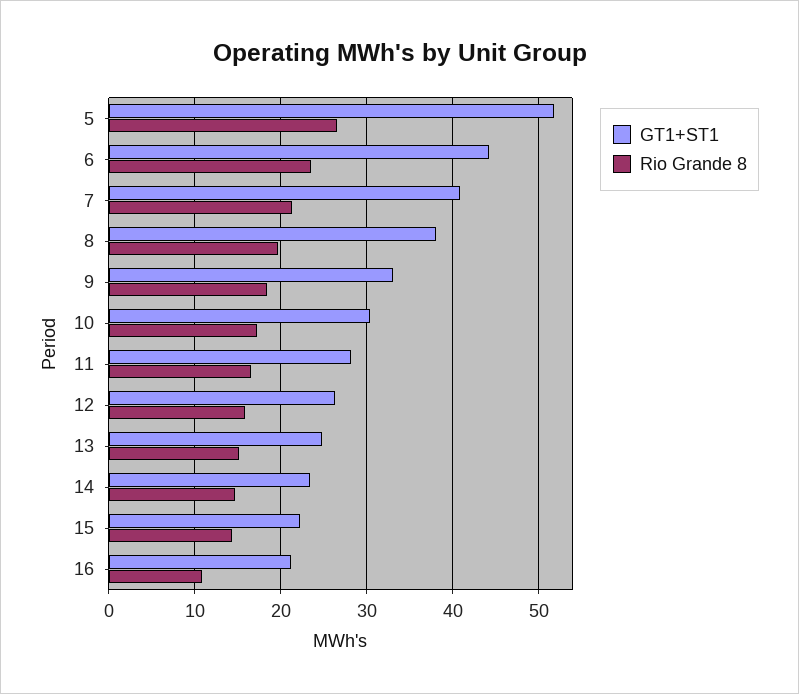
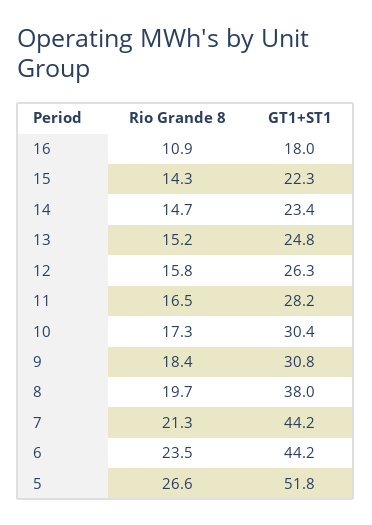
  {
    "GT1+ST1": {
      "5": 51.8,
      "6": 44.2,
-     "7": 41,
+     "7": 44.2,
      "8": 38,
-     "9": 33,
+     "9": 30.8,
      "10": 30.4,
      "11": 28.2,
      "12": 26.3,
      "13": 24.8,
      "14": 23.4,
      "15": 22.3,
-     "16": 21
+     "16": 18
    },
    "Rio Grande 8": {
      "5": 26.6,
      "6": 23.5,
      "7": 21.3,
      "8": 19.7,
      "9": 18.4,
      "10": 17.3,
      "11": 16.5,
      "12": 15.8,
      "13": 15.2,
      "14": 14.7,
      "15": 14.3,
      "16": 10.9
    }
  }

